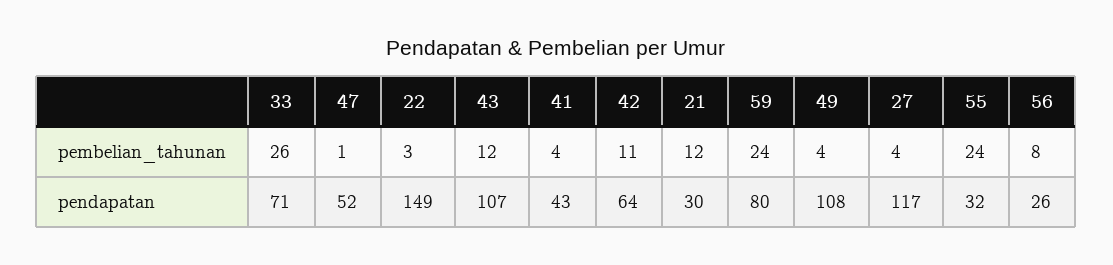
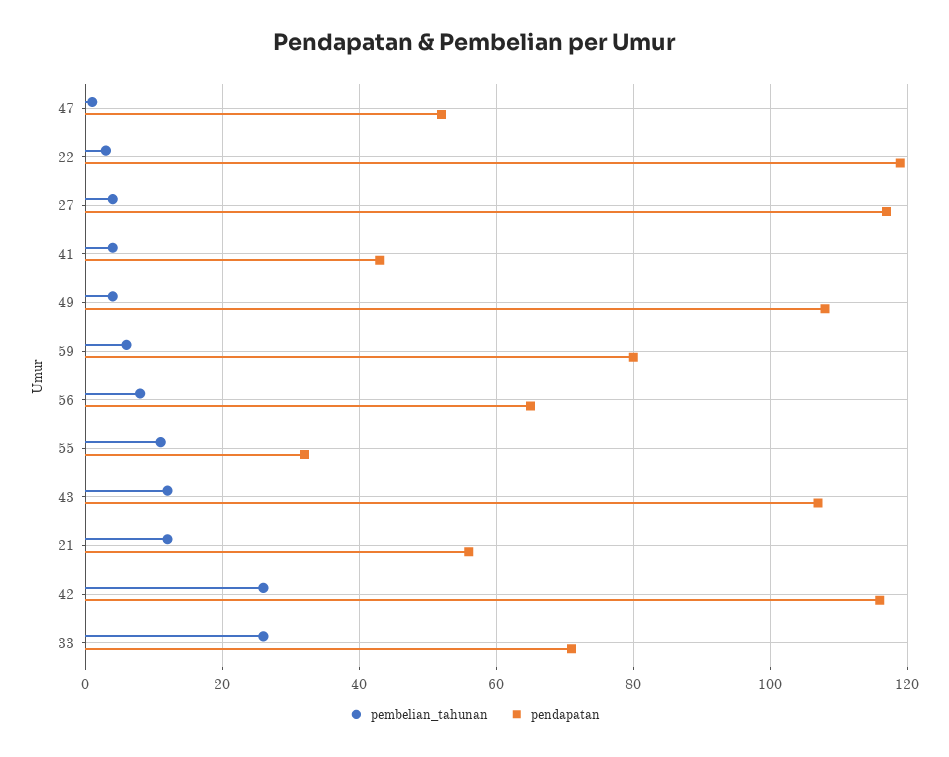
  {
    "pembelian_tahunan": {
      "33": 26,
      "47": 1,
      "22": 3,
      "43": 12,
      "41": 4,
-     "42": 11,
+     "42": 25,
      "21": 12,
-     "59": 24,
+     "59": 5,
      "49": 4,
      "27": 4,
-     "55": 24,
+     "55": 10,
      "56": 8
    },
    "pendapatan": {
      "33": 71,
      "47": 52,
-     "22": 149,
+     "22": 120,
      "43": 107,
      "41": 43,
-     "42": 64,
+     "42": 115,
-     "21": 30,
+     "21": 55,
      "59": 80,
      "49": 108,
      "27": 117,
      "55": 32,
-     "56": 26
+     "56": 65
    }
  }

